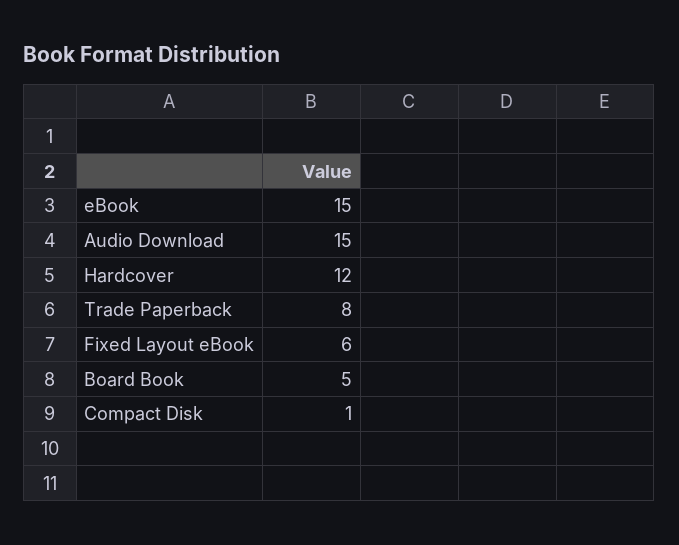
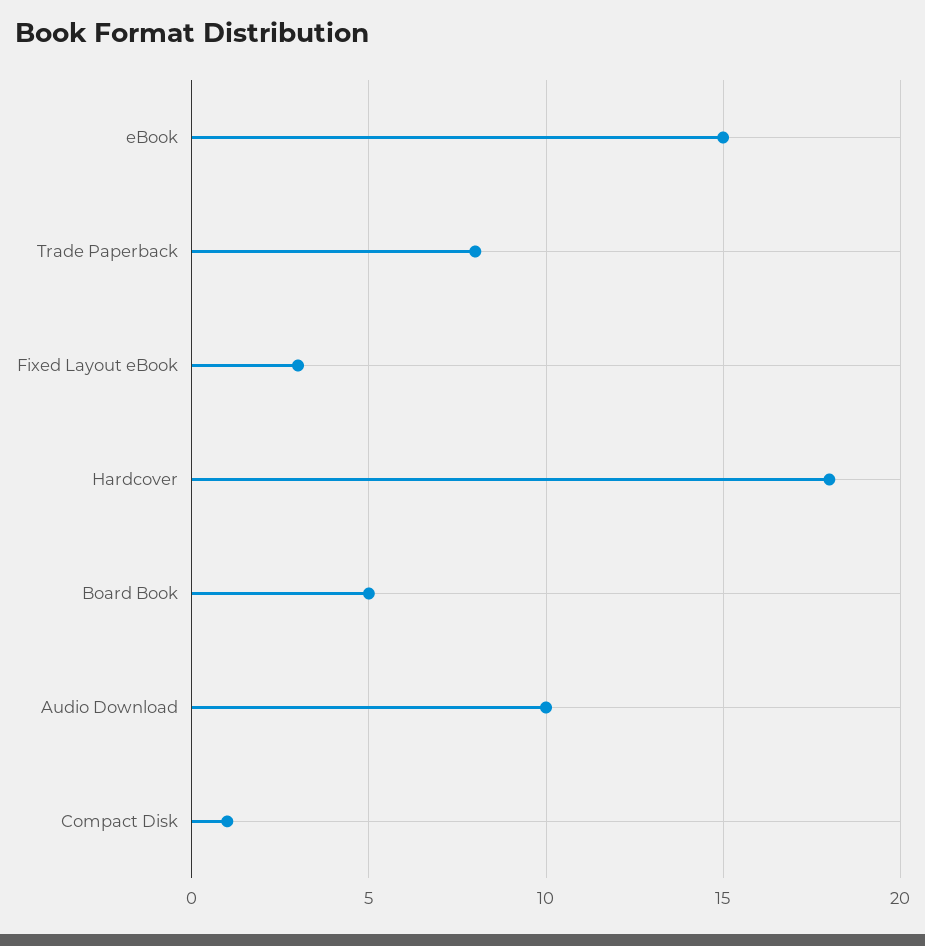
  {
    "eBook": 15,
-   "Audio Download": 15,
+   "Audio Download": 10,
-   "Hardcover": 12,
+   "Hardcover": 18,
    "Trade Paperback": 8,
-   "Fixed Layout eBook": 6,
+   "Fixed Layout eBook": 3,
    "Board Book": 5,
    "Compact Disk": 1
  }

